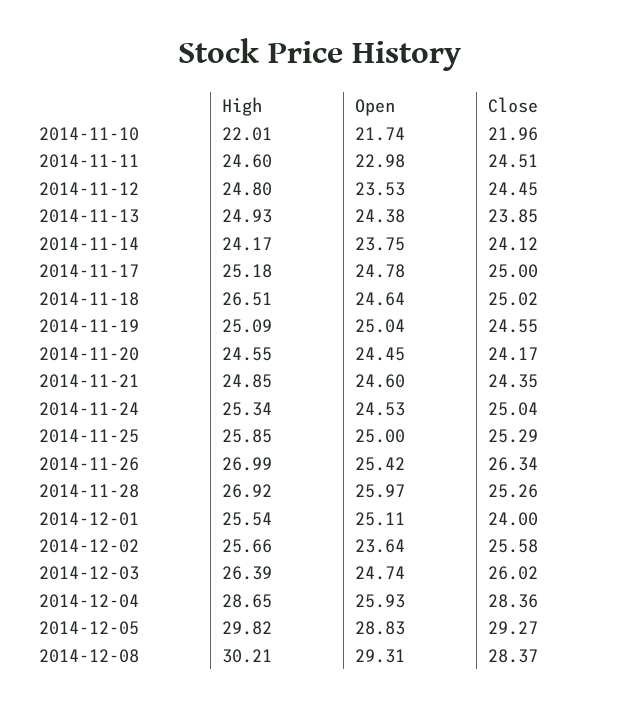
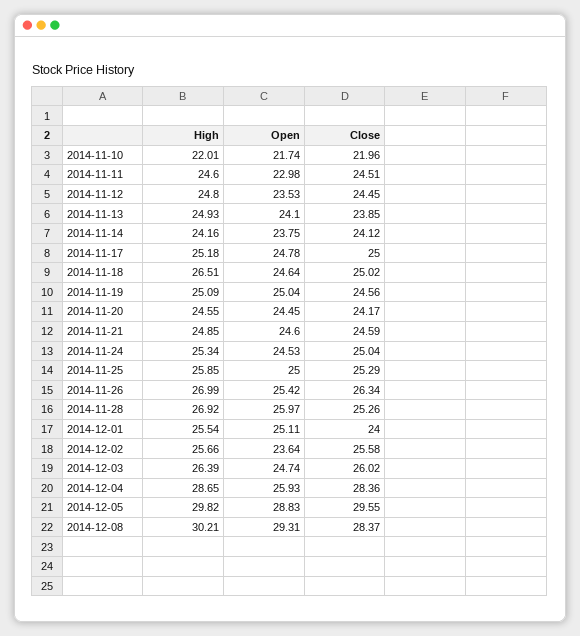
  {
    "High": {
      "2014-11-10": 22.01,
      "2014-11-11": 24.6,
      "2014-11-12": 24.8,
      "2014-11-13": 24.93,
-     "2014-11-14": 24.17,
+     "2014-11-14": 24.16,
      "2014-11-17": 25.18,
      "2014-11-18": 26.51,
      "2014-11-19": 25.09,
      "2014-11-20": 24.55,
      "2014-11-21": 24.85,
      "2014-11-24": 25.34,
      "2014-11-25": 25.85,
      "2014-11-26": 26.99,
      "2014-11-28": 26.92,
      "2014-12-01": 25.54,
      "2014-12-02": 25.66,
      "2014-12-03": 26.39,
      "2014-12-04": 28.65,
      "2014-12-05": 29.82,
      "2014-12-08": 30.21
    },
    "Open": {
      "2014-11-10": 21.74,
      "2014-11-11": 22.98,
      "2014-11-12": 23.53,
-     "2014-11-13": 24.38,
+     "2014-11-13": 24.1,
      "2014-11-14": 23.75,
      "2014-11-17": 24.78,
      "2014-11-18": 24.64,
      "2014-11-19": 25.04,
      "2014-11-20": 24.45,
      "2014-11-21": 24.6,
      "2014-11-24": 24.53,
      "2014-11-25": 25,
      "2014-11-26": 25.42,
      "2014-11-28": 25.97,
      "2014-12-01": 25.11,
      "2014-12-02": 23.64,
      "2014-12-03": 24.74,
      "2014-12-04": 25.93,
      "2014-12-05": 28.83,
      "2014-12-08": 29.31
    },
    "Close": {
      "2014-11-10": 21.96,
      "2014-11-11": 24.51,
      "2014-11-12": 24.45,
      "2014-11-13": 23.85,
      "2014-11-14": 24.12,
      "2014-11-17": 25,
      "2014-11-18": 25.02,
-     "2014-11-19": 24.55,
+     "2014-11-19": 24.56,
      "2014-11-20": 24.17,
-     "2014-11-21": 24.35,
+     "2014-11-21": 24.59,
      "2014-11-24": 25.04,
      "2014-11-25": 25.29,
      "2014-11-26": 26.34,
      "2014-11-28": 25.26,
      "2014-12-01": 24,
      "2014-12-02": 25.58,
      "2014-12-03": 26.02,
      "2014-12-04": 28.36,
-     "2014-12-05": 29.27,
+     "2014-12-05": 29.55,
      "2014-12-08": 28.37
    }
  }

